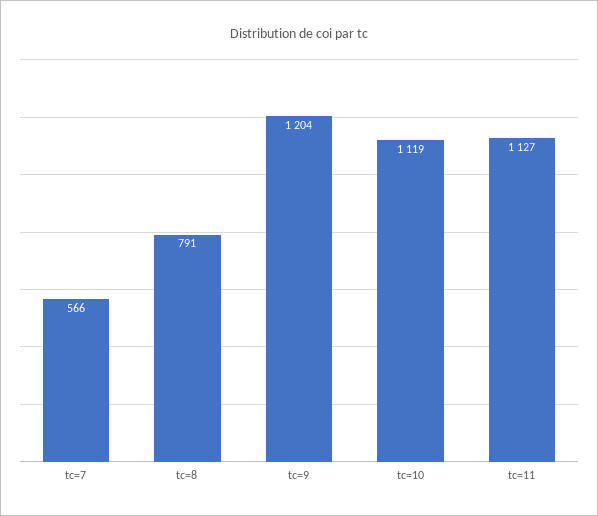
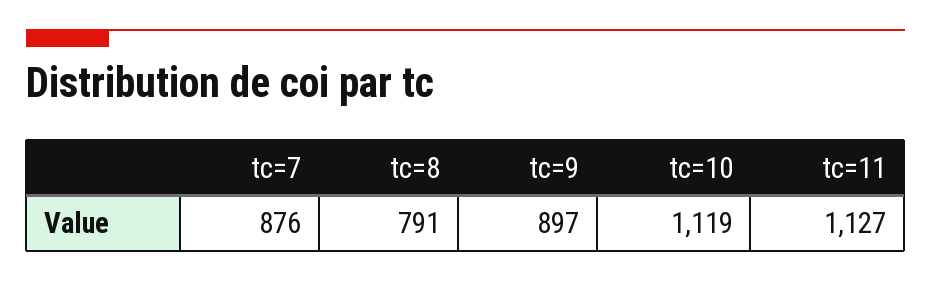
  {
-   "tc=7": 566,
+   "tc=7": 876,
    "tc=8": 791,
-   "tc=9": 1204,
+   "tc=9": 897,
    "tc=10": 1119,
    "tc=11": 1127
  }

